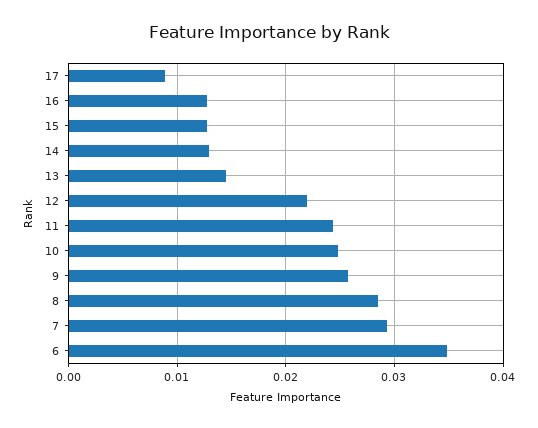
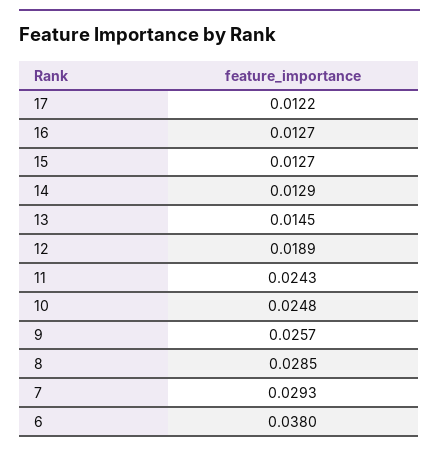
  {
-   "17": 0.009,
+   "17": 0.0122,
    "16": 0.0127,
    "15": 0.0127,
    "14": 0.0129,
    "13": 0.0145,
-   "12": 0.022,
+   "12": 0.0189,
    "11": 0.0243,
    "10": 0.0248,
    "9": 0.0257,
    "8": 0.0285,
    "7": 0.0293,
-   "6": 0.035
+   "6": 0.038
  }

